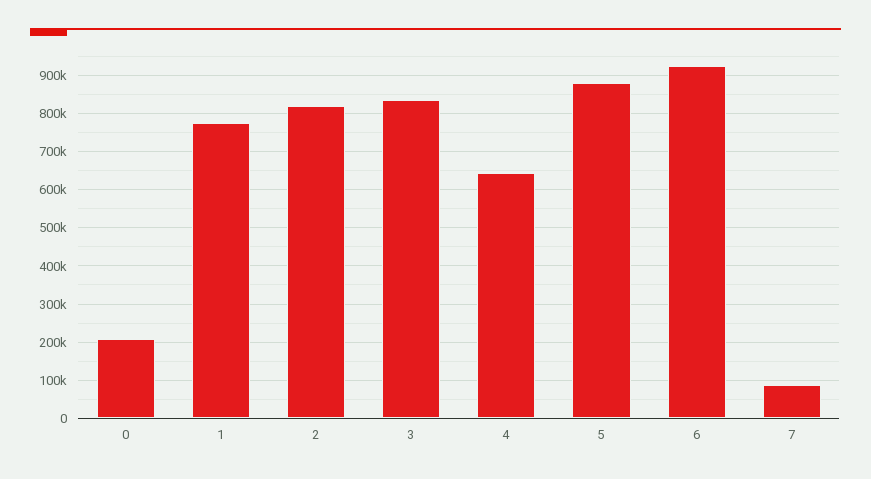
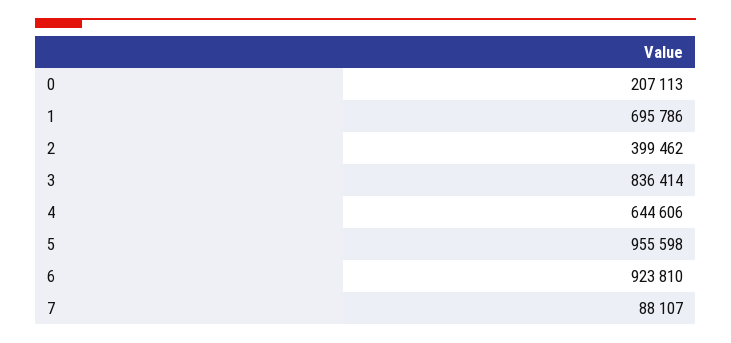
  {
    "0": 207113,
-   "1": 780000,
+   "1": 695786,
-   "2": 820000,
+   "2": 399462,
    "3": 836414,
    "4": 644606,
-   "5": 880000,
+   "5": 955598,
    "6": 923810,
    "7": 88107
  }

